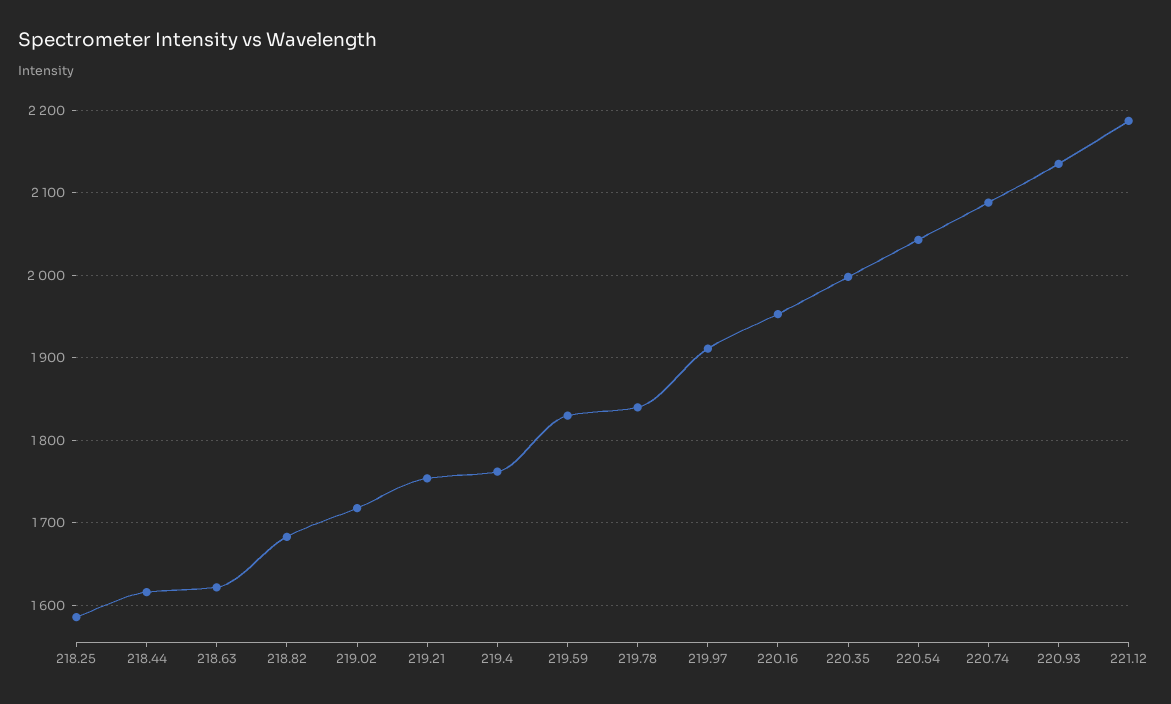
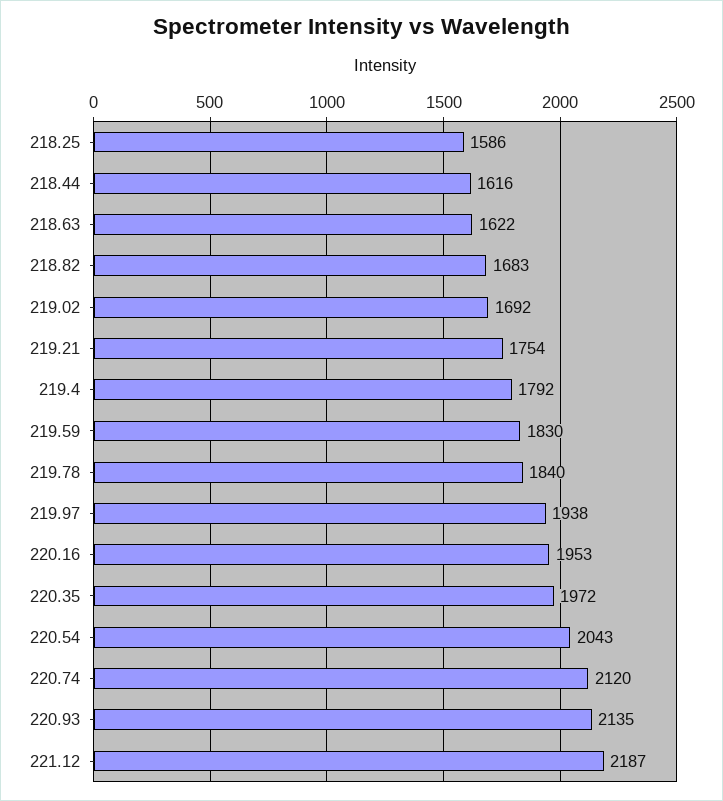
  {
    "218.25": 1586,
    "218.44": 1616,
    "218.63": 1622,
    "218.82": 1683,
-   "219.02": 1720,
+   "219.02": 1692,
    "219.21": 1754,
-   "219.4": 1760,
+   "219.4": 1792,
    "219.59": 1830,
    "219.78": 1840,
-   "219.97": 1910,
+   "219.97": 1938,
    "220.16": 1953,
-   "220.35": 2000,
+   "220.35": 1972,
    "220.54": 2043,
-   "220.74": 2090,
+   "220.74": 2120,
    "220.93": 2135,
    "221.12": 2187
  }

